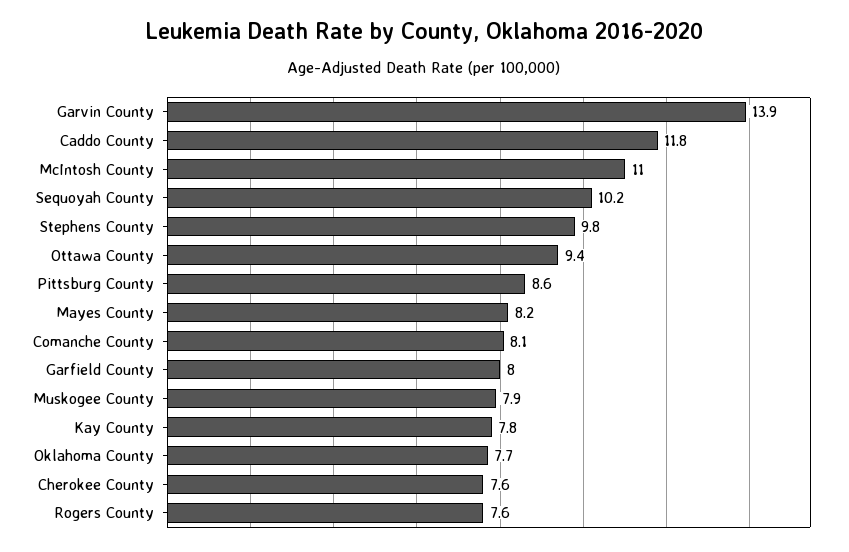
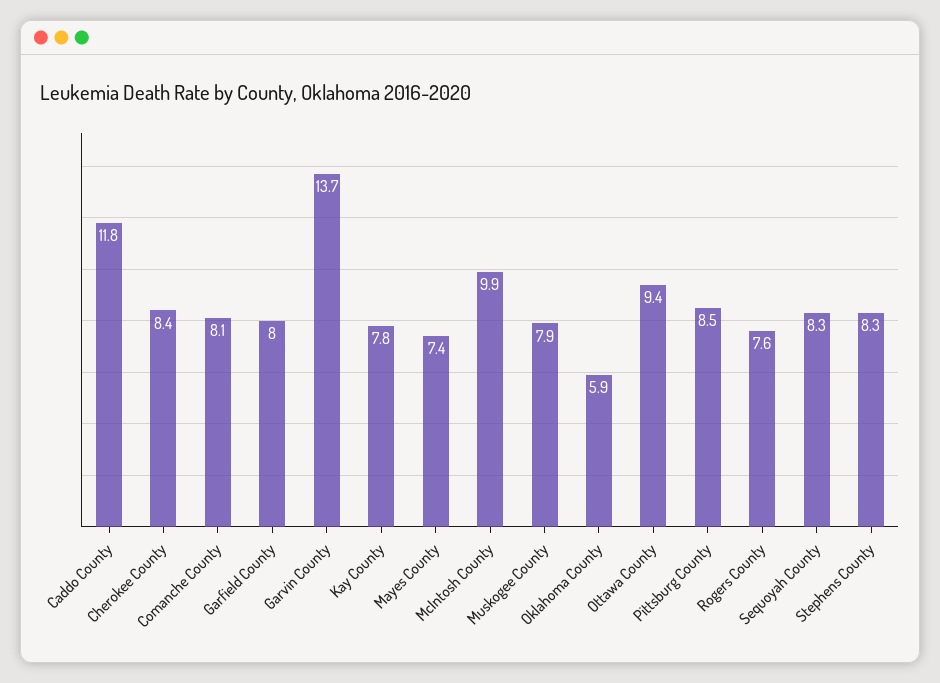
  {
-   "Garvin County": 13.9,
+   "Garvin County": 13.7,
    "Caddo County": 11.8,
-   "McIntosh County": 11,
+   "McIntosh County": 9.9,
-   "Sequoyah County": 10.2,
+   "Sequoyah County": 8.3,
-   "Stephens County": 9.8,
+   "Stephens County": 8.3,
    "Ottawa County": 9.4,
-   "Pittsburg County": 8.6,
+   "Pittsburg County": 8.5,
-   "Mayes County": 8.2,
+   "Mayes County": 7.4,
    "Comanche County": 8.1,
    "Garfield County": 8,
    "Muskogee County": 7.9,
    "Kay County": 7.8,
-   "Oklahoma County": 7.7,
+   "Oklahoma County": 5.9,
-   "Cherokee County": 7.6,
+   "Cherokee County": 8.4,
    "Rogers County": 7.6
  }

